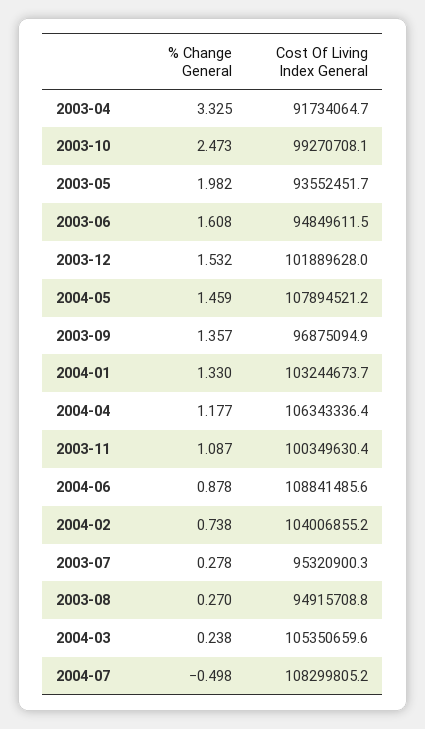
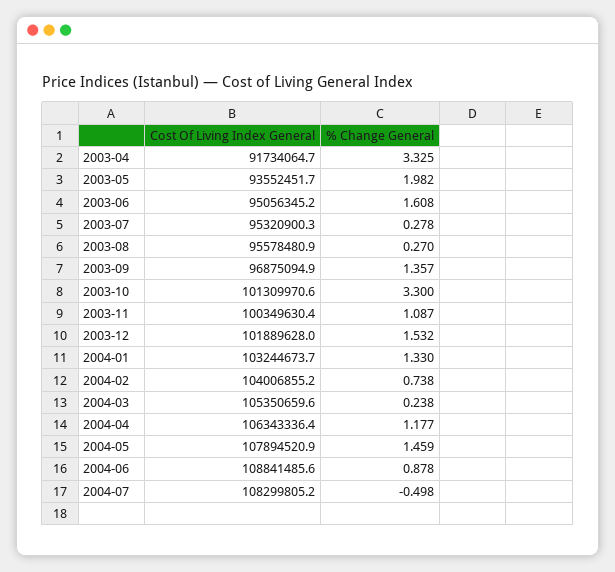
  {
    "% Change General": {
      "2003-04": 3.325,
-     "2003-10": 2.473,
+     "2003-10": 3.3,
      "2003-05": 1.982,
      "2003-06": 1.608,
      "2003-12": 1.532,
      "2004-05": 1.459,
      "2003-09": 1.357,
      "2004-01": 1.33,
      "2004-04": 1.177,
      "2003-11": 1.087,
      "2004-06": 0.878,
      "2004-02": 0.738,
      "2003-07": 0.278,
      "2003-08": 0.27,
      "2004-03": 0.238,
      "2004-07": -0.498
    },
    "Cost Of Living Index General": {
      "2003-04": 91734064.7,
-     "2003-10": 99270708.1,
+     "2003-10": 101309970.6,
      "2003-05": 93552451.7,
-     "2003-06": 94849611.5,
+     "2003-06": 95056345.2,
      "2003-12": 101889628,
-     "2004-05": 107894521.2,
+     "2004-05": 107894520.9,
      "2003-09": 96875094.9,
      "2004-01": 103244673.7,
      "2004-04": 106343336.4,
      "2003-11": 100349630.4,
      "2004-06": 108841485.6,
      "2004-02": 104006855.2,
      "2003-07": 95320900.3,
-     "2003-08": 94915708.8,
+     "2003-08": 95578480.9,
      "2004-03": 105350659.6,
      "2004-07": 108299805.2
    }
  }

